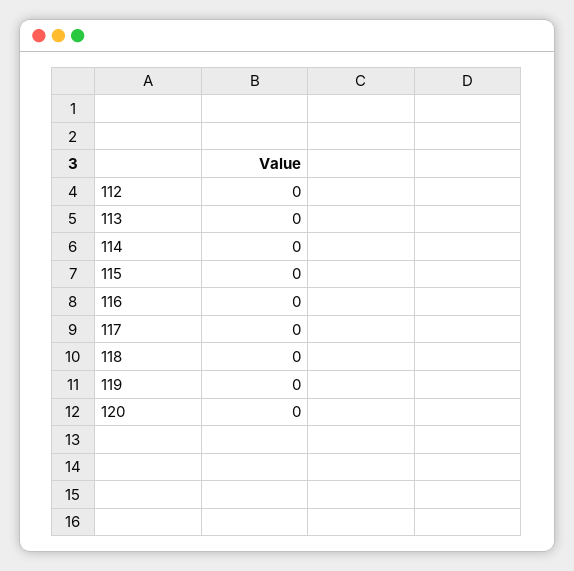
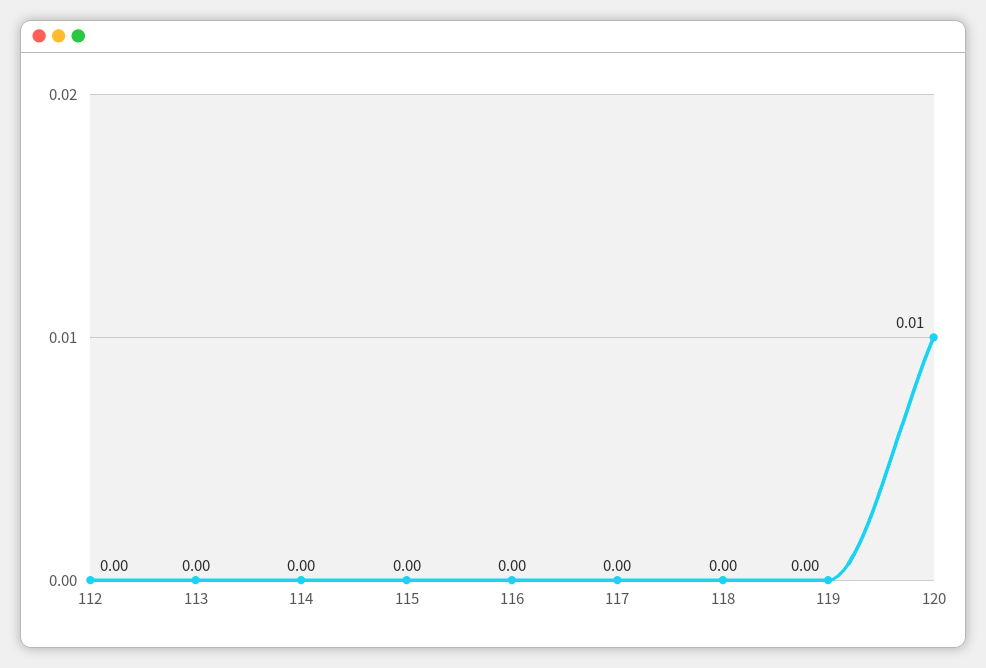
  {
    "112": 0,
    "113": 0,
    "114": 0,
    "115": 0,
    "116": 0,
    "117": 0,
    "118": 0,
    "119": 0,
-   "120": 0
+   "120": 0.01
  }

